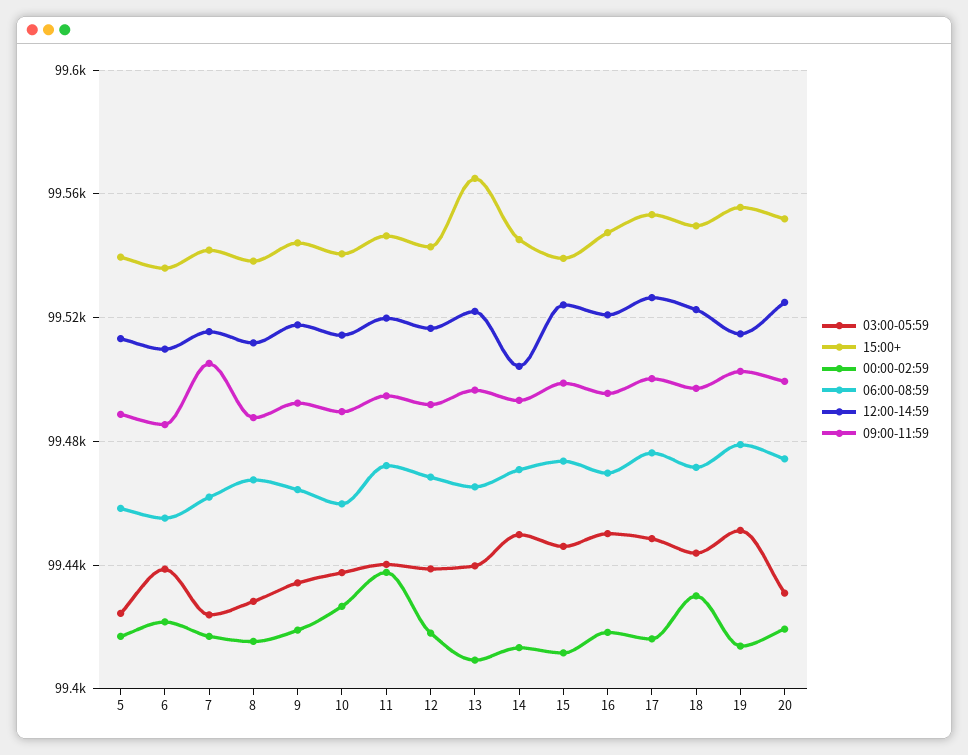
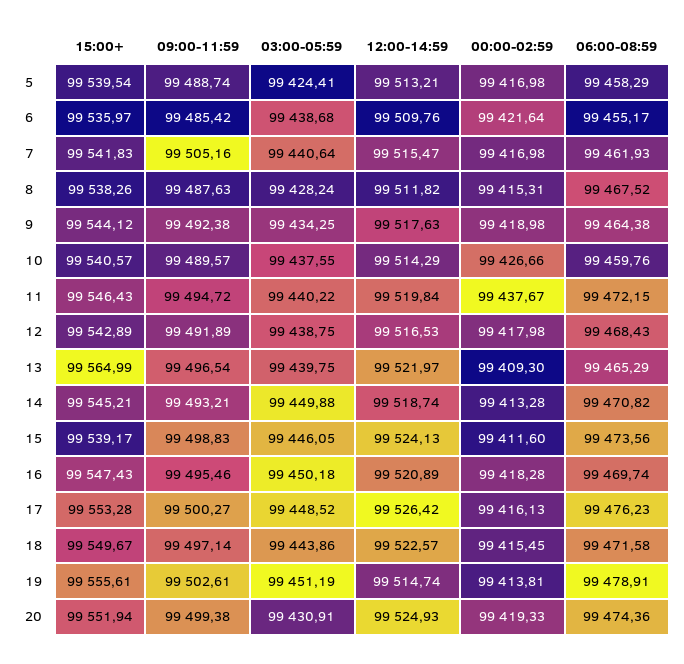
  {
    "03:00-05:59": {
      "5": 99424.41,
      "6": 99438.68,
-     "7": 99425,
+     "7": 99440.64,
      "8": 99428.24,
      "9": 99434.25,
      "10": 99437.55,
      "11": 99440.22,
      "12": 99438.75,
      "13": 99439.75,
      "14": 99449.88,
      "15": 99446.05,
      "16": 99450.18,
      "17": 99448.52,
      "18": 99443.86,
      "19": 99451.19,
      "20": 99430.91
    },
    "15:00+": {
      "5": 99539.54,
      "6": 99535.97,
      "7": 99541.83,
      "8": 99538.26,
      "9": 99544.12,
      "10": 99540.57,
      "11": 99546.43,
      "12": 99542.89,
      "13": 99564.99,
      "14": 99545.21,
      "15": 99539.17,
      "16": 99547.43,
      "17": 99553.28,
      "18": 99549.67,
      "19": 99555.61,
      "20": 99551.94
    },
    "00:00-02:59": {
      "5": 99416.98,
      "6": 99421.64,
      "7": 99416.98,
      "8": 99415.31,
      "9": 99418.98,
      "10": 99426.66,
      "11": 99437.67,
      "12": 99417.98,
      "13": 99409.3,
      "14": 99413.28,
      "15": 99411.6,
      "16": 99418.28,
      "17": 99416.13,
-     "18": 99430,
+     "18": 99415.45,
      "19": 99413.81,
      "20": 99419.33
    },
    "06:00-08:59": {
      "5": 99458.29,
      "6": 99455.17,
      "7": 99461.93,
      "8": 99467.52,
      "9": 99464.38,
      "10": 99459.76,
      "11": 99472.15,
      "12": 99468.43,
      "13": 99465.29,
      "14": 99470.82,
      "15": 99473.56,
      "16": 99469.74,
      "17": 99476.23,
      "18": 99471.58,
      "19": 99478.91,
      "20": 99474.36
    },
    "12:00-14:59": {
      "5": 99513.21,
      "6": 99509.76,
      "7": 99515.47,
      "8": 99511.82,
      "9": 99517.63,
      "10": 99514.29,
      "11": 99519.84,
      "12": 99516.53,
      "13": 99521.97,
-     "14": 99505,
+     "14": 99518.74,
      "15": 99524.13,
      "16": 99520.89,
      "17": 99526.42,
      "18": 99522.57,
      "19": 99514.74,
      "20": 99524.93
    },
    "09:00-11:59": {
      "5": 99488.74,
      "6": 99485.42,
      "7": 99505.16,
      "8": 99487.63,
      "9": 99492.38,
      "10": 99489.57,
      "11": 99494.72,
      "12": 99491.89,
      "13": 99496.54,
      "14": 99493.21,
      "15": 99498.83,
      "16": 99495.46,
      "17": 99500.27,
      "18": 99497.14,
      "19": 99502.61,
      "20": 99499.38
    }
  }

